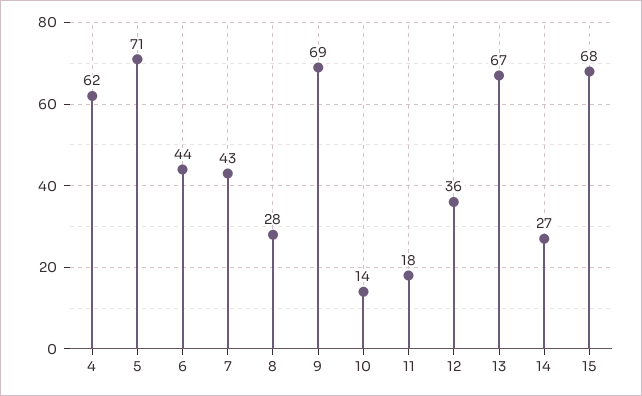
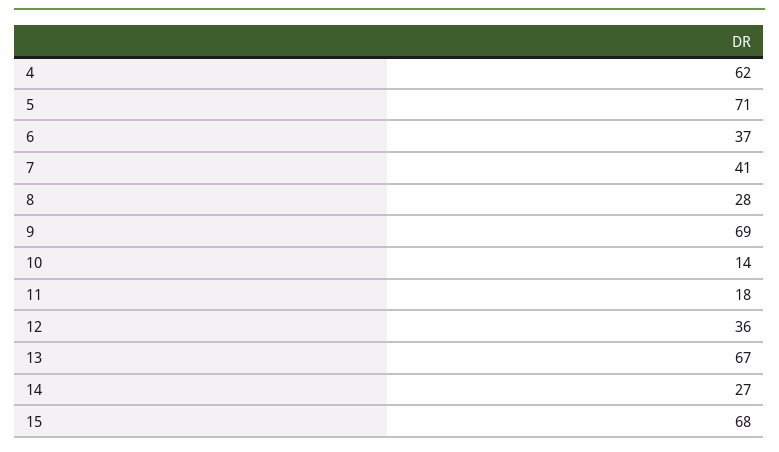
  {
    "4": 62,
    "5": 71,
-   "6": 44,
+   "6": 37,
-   "7": 43,
+   "7": 41,
    "8": 28,
    "9": 69,
    "10": 14,
    "11": 18,
    "12": 36,
    "13": 67,
    "14": 27,
    "15": 68
  }

